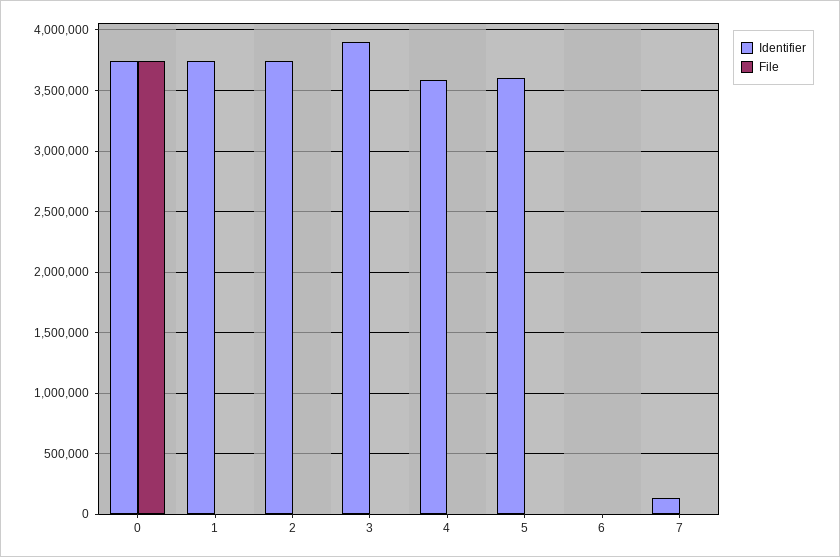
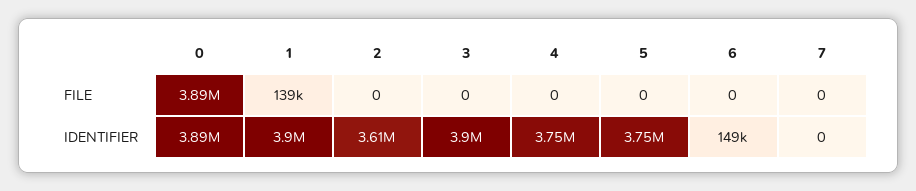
  {
    "Identifier": {
-     "0": 3750000,
+     "0": 3890000,
-     "1": 3750000,
+     "1": 3900000,
-     "2": 3750000,
+     "2": 3610000,
      "3": 3900000,
-     "4": 3600000,
+     "4": 3750000,
-     "5": 3600000,
+     "5": 3750000,
-     "6": 0,
+     "6": 149000,
-     "7": 150000
+     "7": 0
    },
    "File": {
-     "0": 3750000,
+     "0": 3890000,
-     "1": 0,
+     "1": 139000,
      "2": 0,
      "3": 0,
      "4": 0,
      "5": 0,
      "6": 0,
      "7": 0
    }
  }

